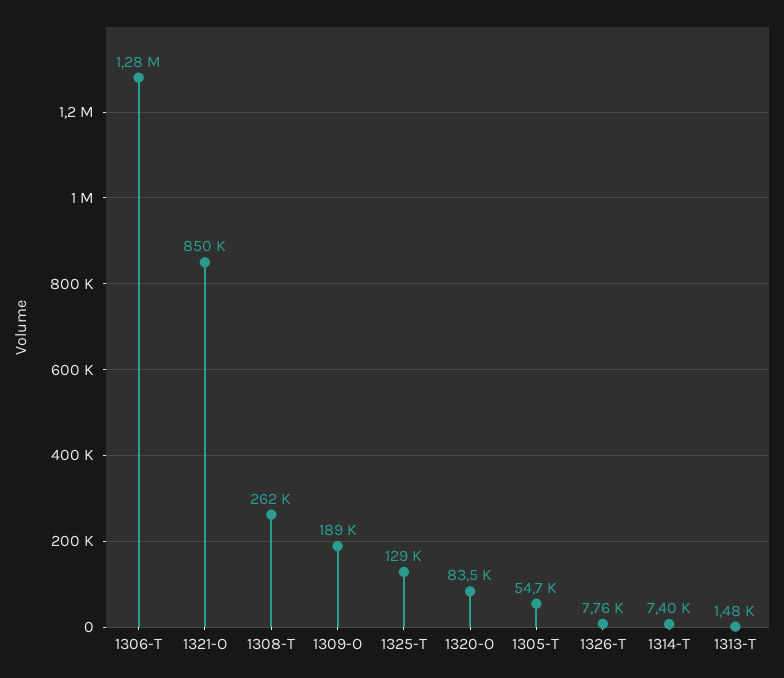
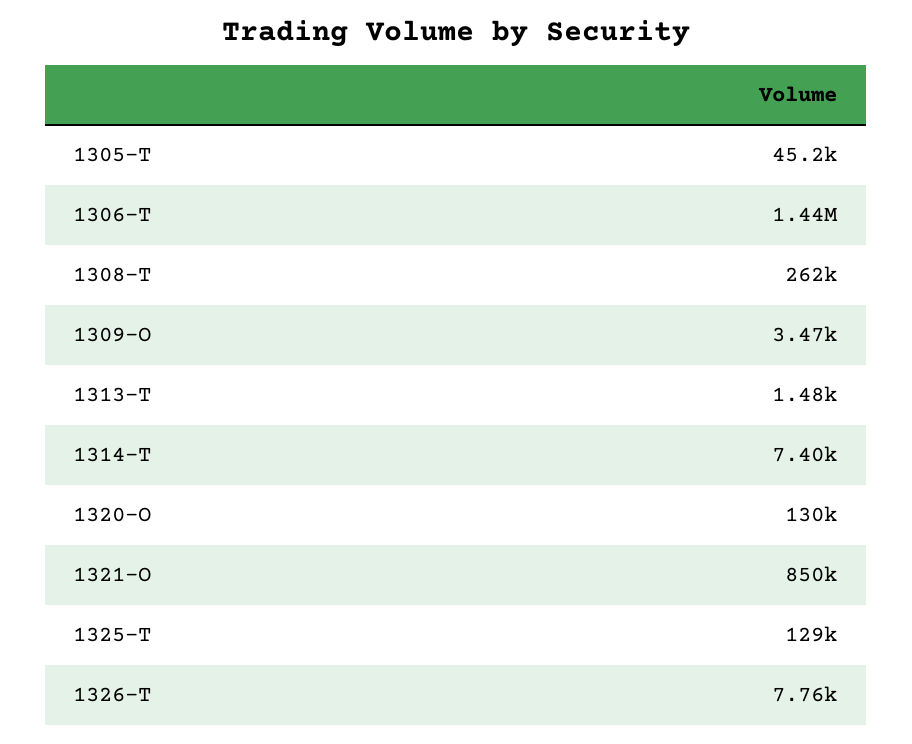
  {
-   "1306-T": 1280000,
+   "1306-T": 1440000,
    "1321-O": 850000,
    "1308-T": 262000,
-   "1309-O": 189000,
+   "1309-O": 3470,
    "1325-T": 129000,
-   "1320-O": 83500,
+   "1320-O": 130000,
-   "1305-T": 54700,
+   "1305-T": 45200,
    "1326-T": 7760,
    "1314-T": 7400,
    "1313-T": 1480
  }

